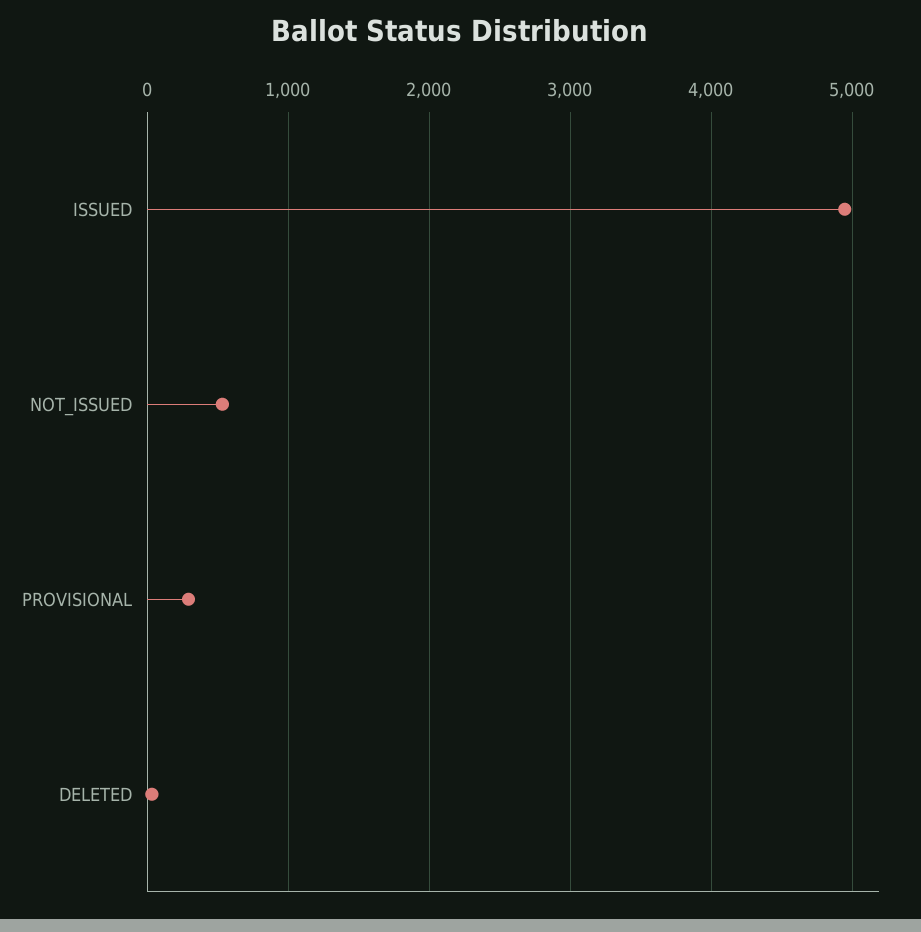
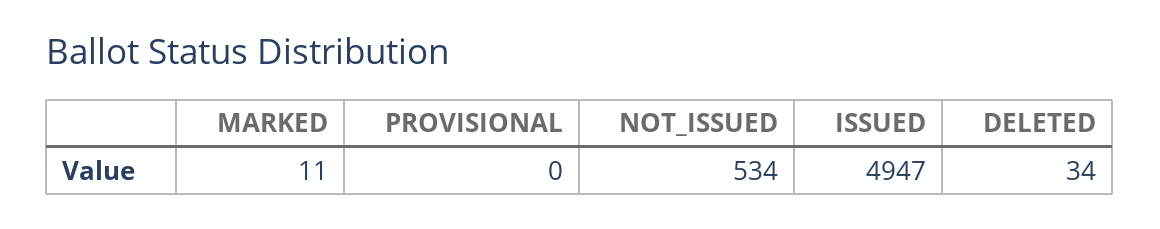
  {
    "ISSUED": 4947,
    "NOT_ISSUED": 534,
-   "PROVISIONAL": 300,
+   "PROVISIONAL": 0,
-   "DELETED": 34
+   "DELETED": 34,
+   "MARKED": 11
  }

